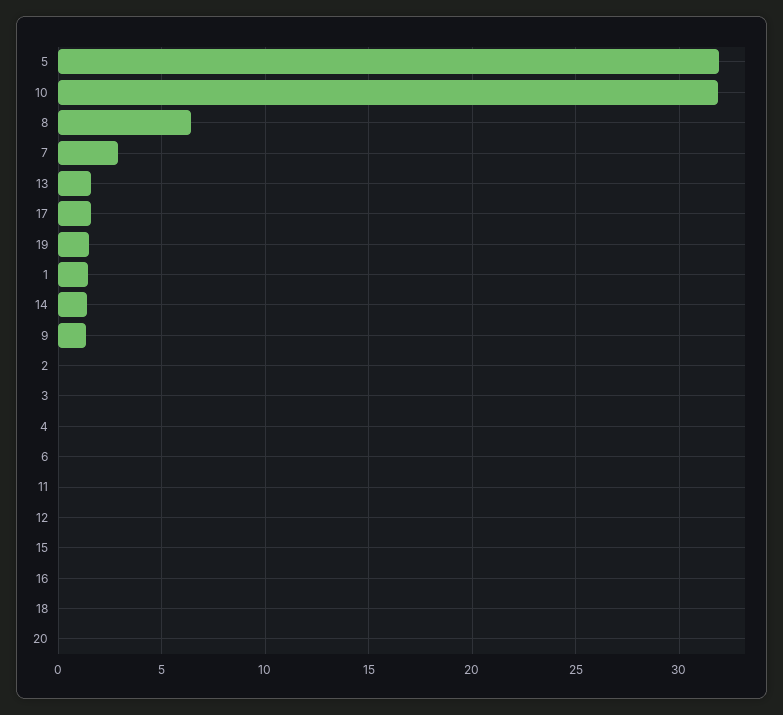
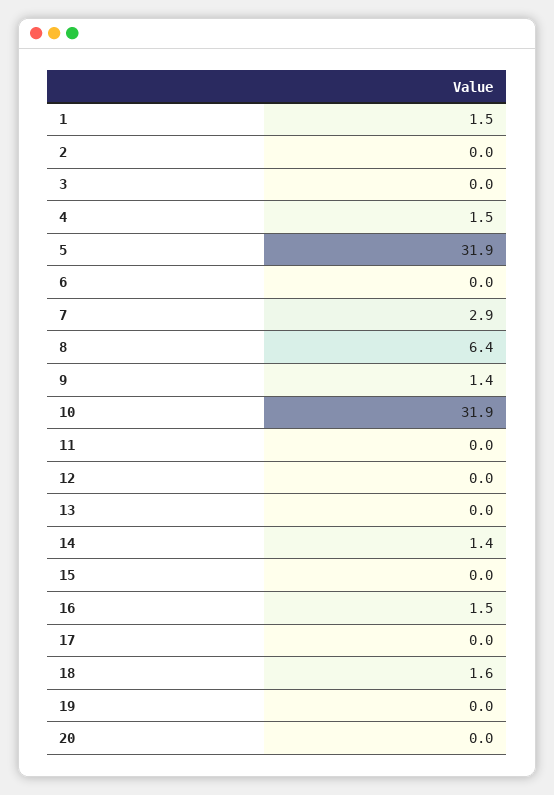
  {
    "5": 31.9,
    "10": 31.9,
    "8": 6.4,
    "7": 2.9,
-   "13": 1.5,
+   "13": 0,
-   "17": 1.5,
+   "17": 0,
-   "19": 1.5,
+   "19": 0,
    "1": 1.5,
    "14": 1.4,
    "9": 1.4,
    "2": 0,
    "3": 0,
-   "4": 0,
+   "4": 1.5,
    "6": 0,
    "11": 0,
    "12": 0,
    "15": 0,
-   "16": 0,
+   "16": 1.5,
-   "18": 0,
+   "18": 1.6,
    "20": 0
  }

